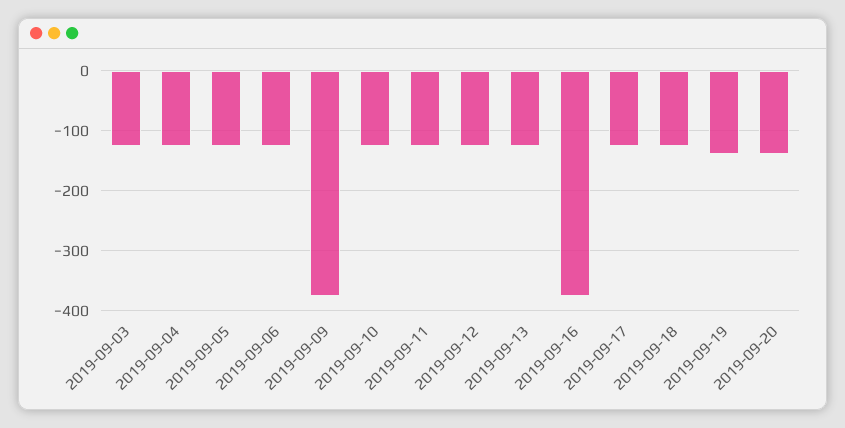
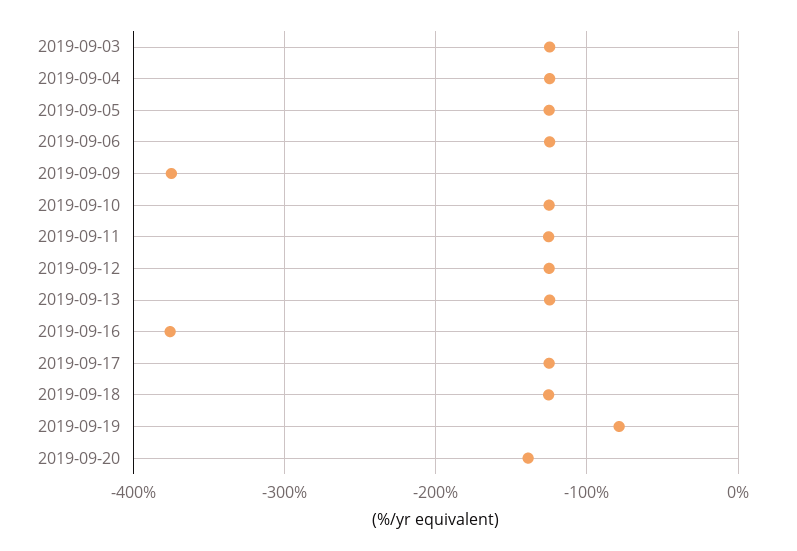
  {
    "2019-09-03": -120,
    "2019-09-04": -120,
    "2019-09-05": -130,
    "2019-09-06": -120,
    "2019-09-09": -380,
    "2019-09-10": -130,
    "2019-09-11": -130,
    "2019-09-12": -130,
    "2019-09-13": -120,
    "2019-09-16": -380,
    "2019-09-17": -130,
    "2019-09-18": -130,
-   "2019-09-19": -140,
+   "2019-09-19": -80,
    "2019-09-20": -140
  }

